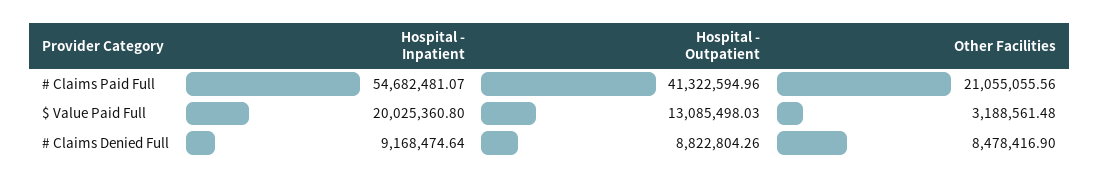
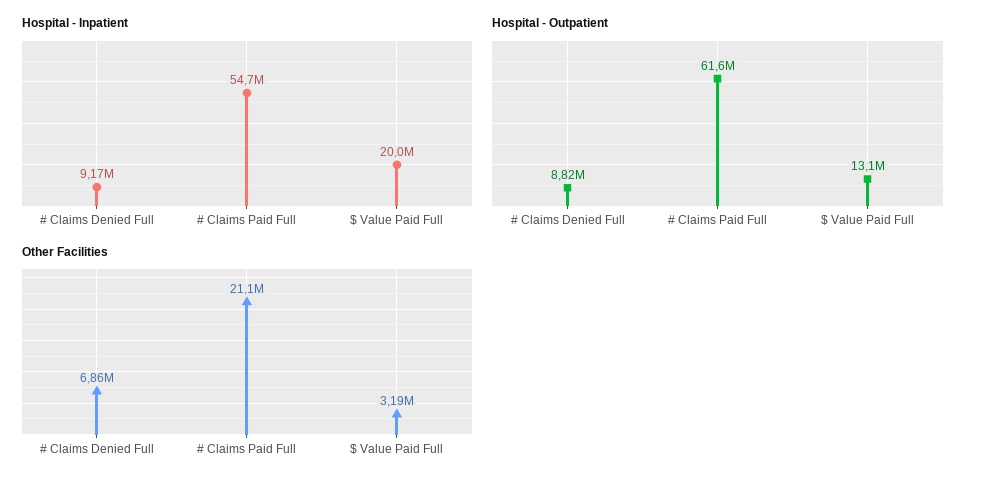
  {
    "Hospital - Inpatient": {
      "# Claims Paid Full": 54682481.07,
      "$ Value Paid Full": 20025360.8,
      "# Claims Denied Full": 9168474.64
    },
    "Hospital - Outpatient": {
-     "# Claims Paid Full": 41322594.96,
+     "# Claims Paid Full": 61600000,
      "$ Value Paid Full": 13085498.03,
      "# Claims Denied Full": 8822804.26
    },
    "Other Facilities": {
      "# Claims Paid Full": 21055055.56,
      "$ Value Paid Full": 3188561.48,
-     "# Claims Denied Full": 8478416.9
+     "# Claims Denied Full": 6860000
    }
  }

